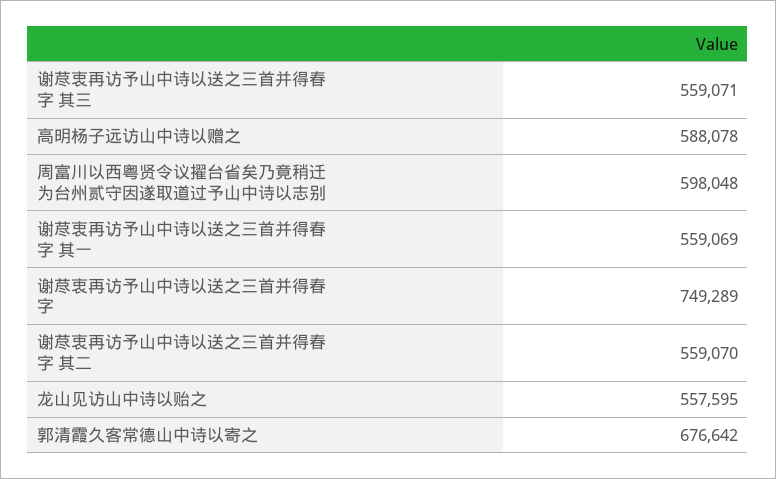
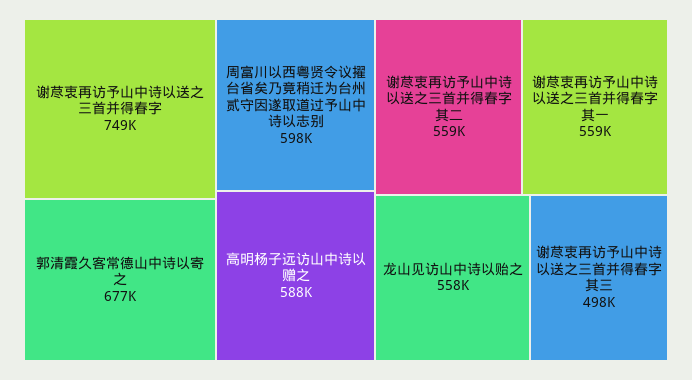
  {
-   "谢荩衷再访予山中诗以送之三首并得春字 其三": 559071,
+   "谢荩衷再访予山中诗以送之三首并得春字 其三": 498000,
    "高明杨子远访山中诗以赠之": 588078,
    "周富川以西粤贤令议擢台省矣乃竟稍迁为台州贰守因遂取道过予山中诗以志别": 598048,
    "谢荩衷再访予山中诗以送之三首并得春字 其一": 559069,
    "谢荩衷再访予山中诗以送之三首并得春字": 749289,
    "谢荩衷再访予山中诗以送之三首并得春字 其二": 559070,
    "龙山见访山中诗以贻之": 557595,
    "郭清霞久客常德山中诗以寄之": 676642
  }

